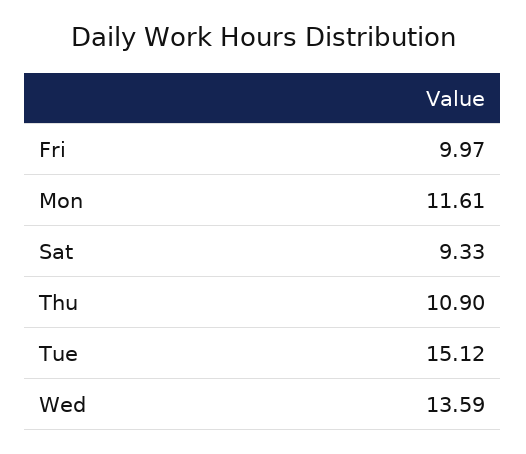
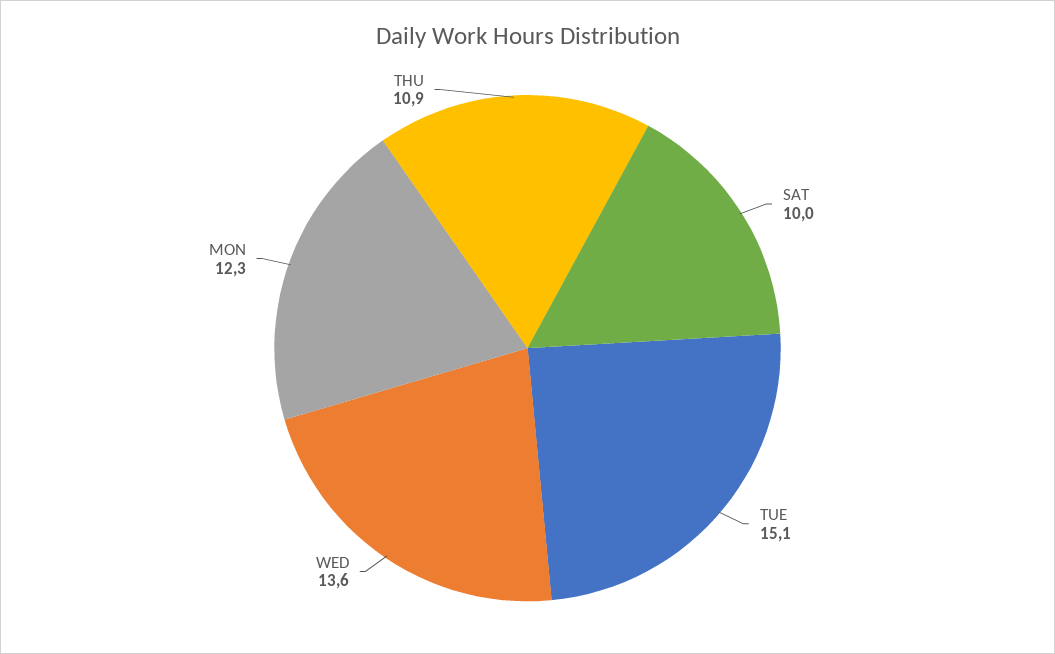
  {
-   "Fri": 9.97,
-   "Mon": 11.61,
+   "Mon": 12.3,
-   "Sat": 9.33,
+   "Sat": 10,
    "Thu": 10.9,
    "Tue": 15.12,
    "Wed": 13.59
  }

